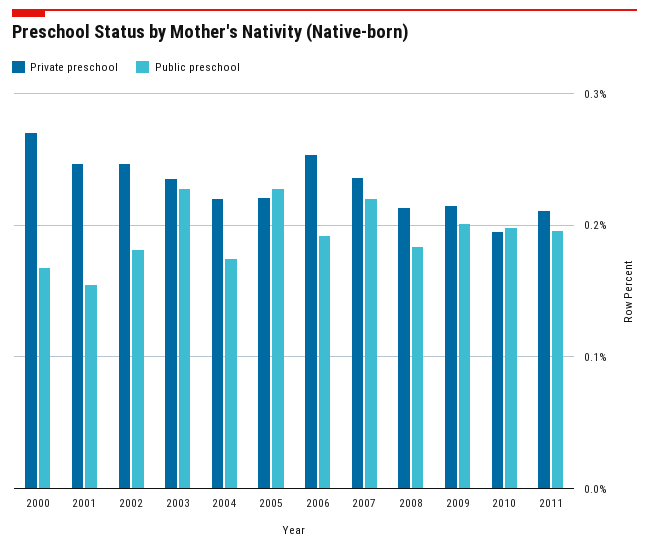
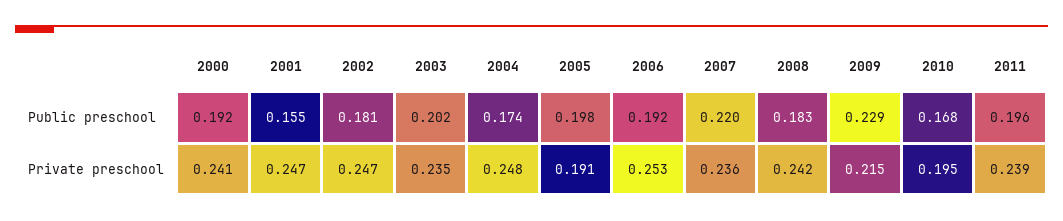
  {
    "Private preschool": {
-     "2000": 0.27,
+     "2000": 0.241,
      "2001": 0.247,
      "2002": 0.247,
      "2003": 0.235,
-     "2004": 0.22,
+     "2004": 0.248,
-     "2005": 0.22,
+     "2005": 0.191,
      "2006": 0.253,
      "2007": 0.236,
-     "2008": 0.21,
+     "2008": 0.242,
      "2009": 0.215,
      "2010": 0.195,
-     "2011": 0.21
+     "2011": 0.239
    },
    "Public preschool": {
-     "2000": 0.17,
+     "2000": 0.192,
      "2001": 0.155,
      "2002": 0.181,
-     "2003": 0.23,
+     "2003": 0.202,
      "2004": 0.174,
-     "2005": 0.23,
+     "2005": 0.198,
      "2006": 0.192,
      "2007": 0.22,
      "2008": 0.183,
-     "2009": 0.2,
+     "2009": 0.229,
-     "2010": 0.2,
+     "2010": 0.168,
      "2011": 0.196
    }
  }

